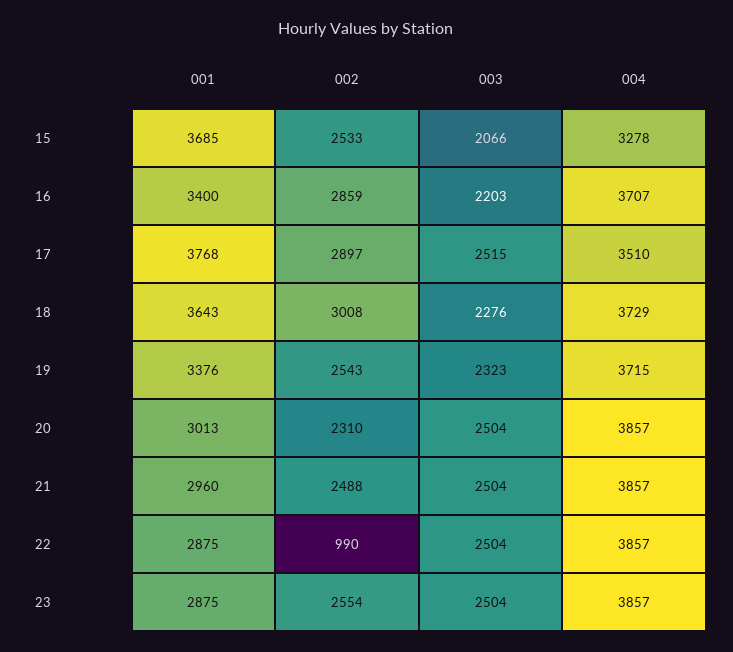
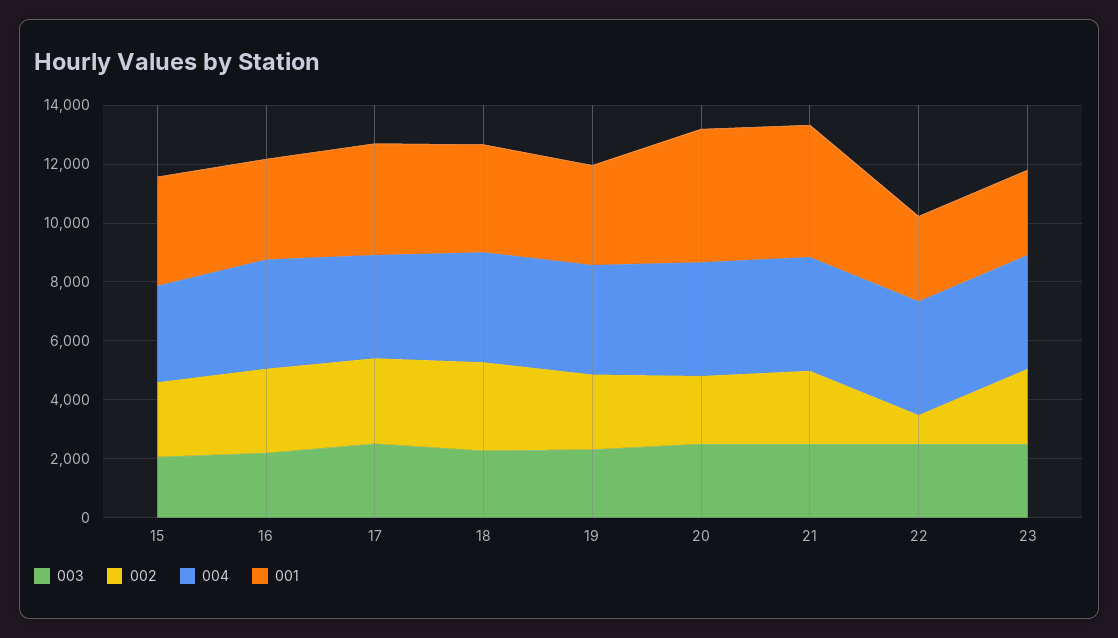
  {
    "001": {
      "15": 3685,
      "16": 3400,
      "17": 3768,
      "18": 3643,
      "19": 3376,
-     "20": 3013,
+     "20": 4500,
-     "21": 2960,
+     "21": 4500,
      "22": 2875,
      "23": 2875
    },
    "002": {
      "15": 2533,
      "16": 2859,
      "17": 2897,
      "18": 3008,
      "19": 2543,
      "20": 2310,
      "21": 2488,
      "22": 990,
      "23": 2554
    },
    "003": {
      "15": 2066,
      "16": 2203,
      "17": 2515,
      "18": 2276,
      "19": 2323,
      "20": 2504,
      "21": 2504,
      "22": 2504,
      "23": 2504
    },
    "004": {
      "15": 3278,
      "16": 3707,
      "17": 3510,
      "18": 3729,
      "19": 3715,
      "20": 3857,
      "21": 3857,
      "22": 3857,
      "23": 3857
    }
  }

